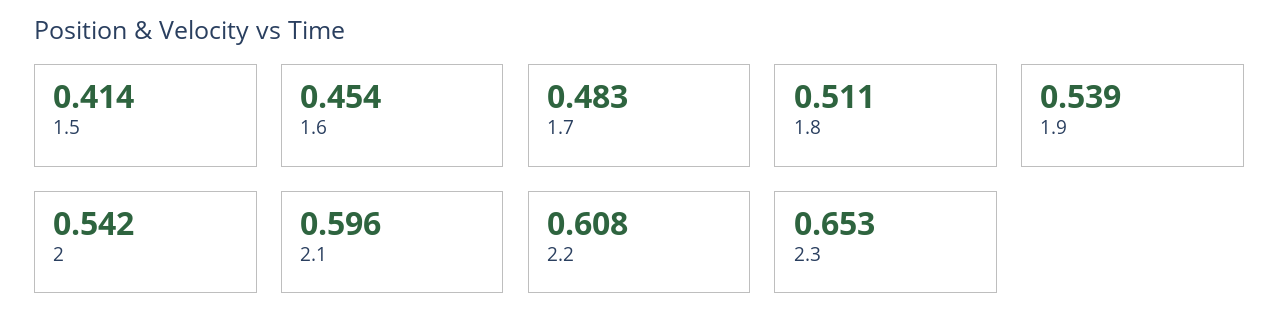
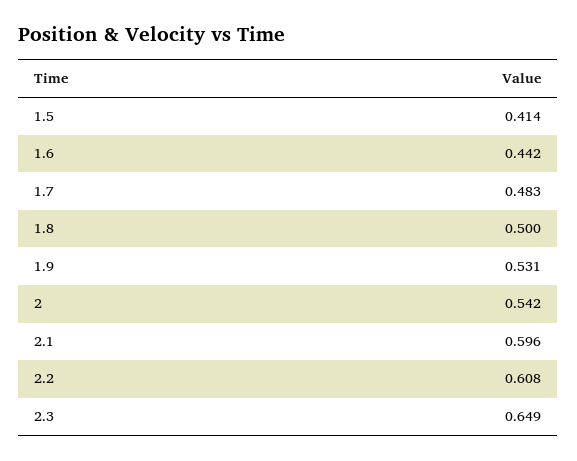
  {
    "1.5": 0.414,
-   "1.6": 0.454,
+   "1.6": 0.442,
    "1.7": 0.483,
-   "1.8": 0.511,
+   "1.8": 0.5,
-   "1.9": 0.539,
+   "1.9": 0.531,
    "2": 0.542,
    "2.1": 0.596,
    "2.2": 0.608,
-   "2.3": 0.653
+   "2.3": 0.649
  }

